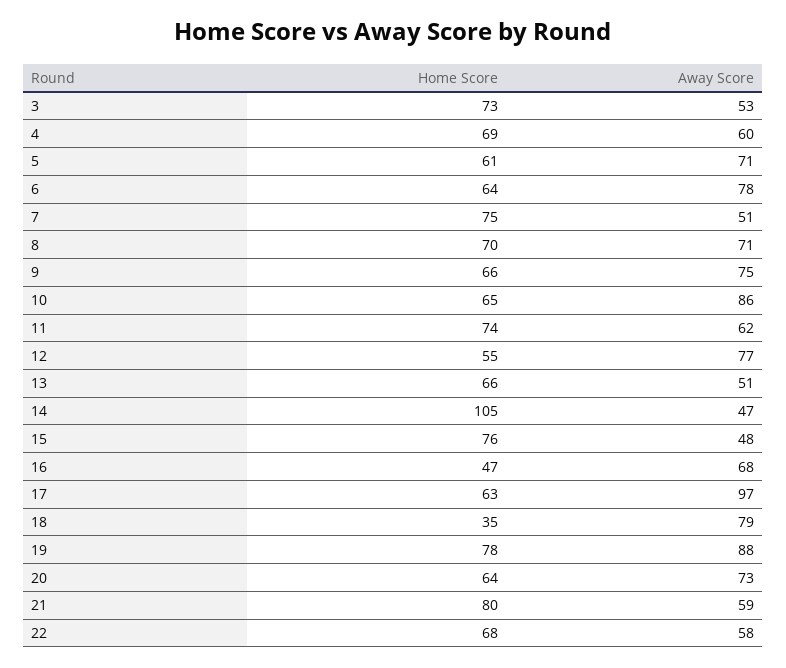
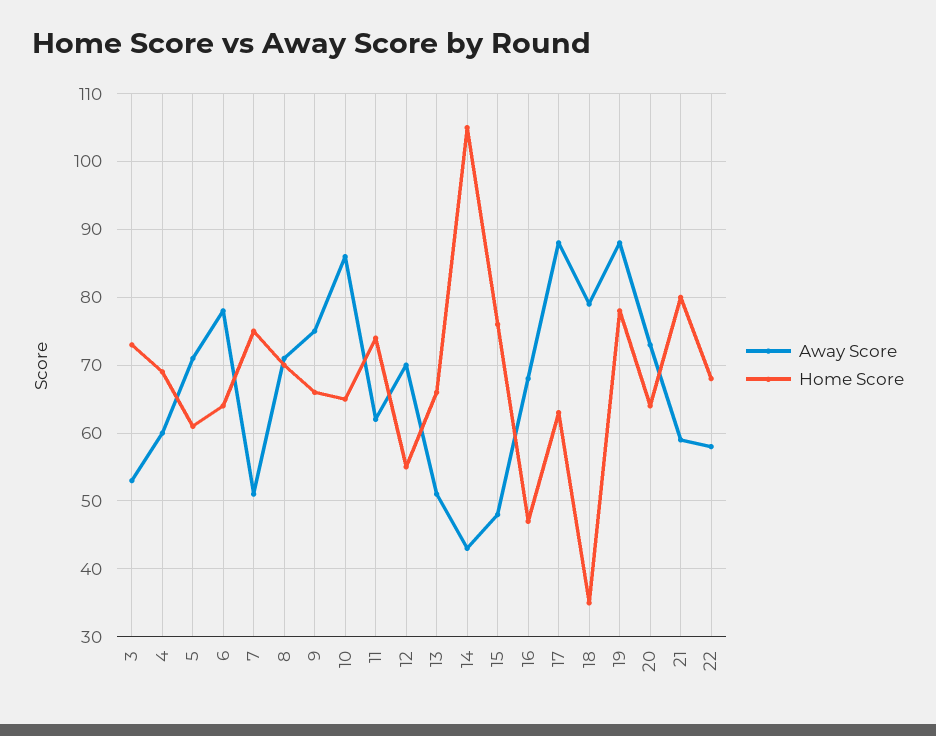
  {
    "Home Score": {
      "3": 73,
      "4": 69,
      "5": 61,
      "6": 64,
      "7": 75,
      "8": 70,
      "9": 66,
      "10": 65,
      "11": 74,
      "12": 55,
      "13": 66,
      "14": 105,
      "15": 76,
      "16": 47,
      "17": 63,
      "18": 35,
      "19": 78,
      "20": 64,
      "21": 80,
      "22": 68
    },
    "Away Score": {
      "3": 53,
      "4": 60,
      "5": 71,
      "6": 78,
      "7": 51,
      "8": 71,
      "9": 75,
      "10": 86,
      "11": 62,
-     "12": 77,
+     "12": 70,
      "13": 51,
-     "14": 47,
+     "14": 43,
      "15": 48,
      "16": 68,
-     "17": 97,
+     "17": 88,
      "18": 79,
      "19": 88,
      "20": 73,
      "21": 59,
      "22": 58
    }
  }

